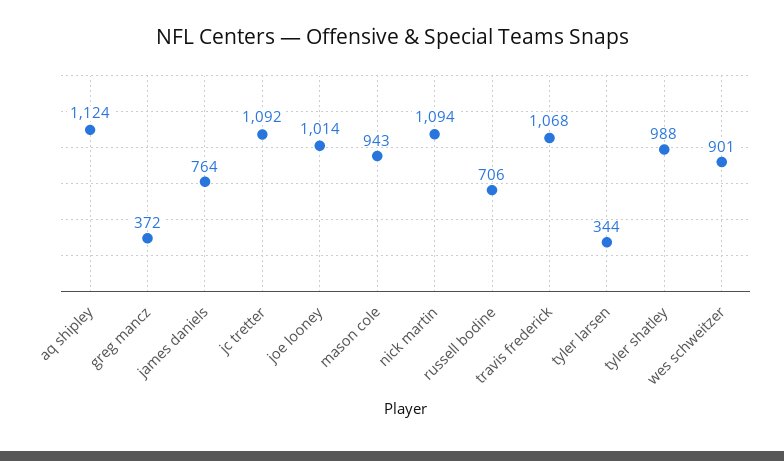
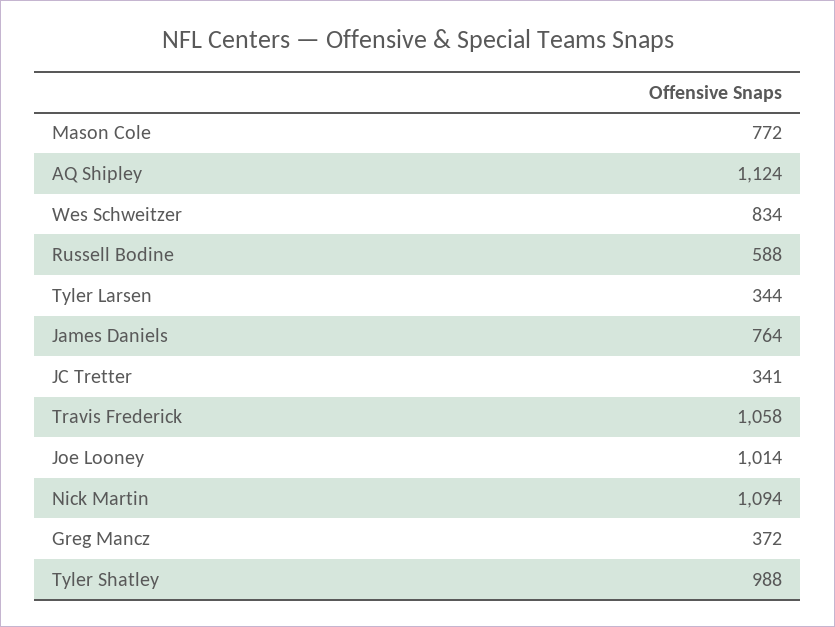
  {
    "aq shipley": 1124,
    "greg mancz": 372,
    "james daniels": 764,
-   "jc tretter": 1092,
+   "jc tretter": 341,
    "joe looney": 1014,
-   "mason cole": 943,
+   "mason cole": 772,
    "nick martin": 1094,
-   "russell bodine": 706,
+   "russell bodine": 588,
-   "travis frederick": 1068,
+   "travis frederick": 1058,
    "tyler larsen": 344,
    "tyler shatley": 988,
-   "wes schweitzer": 901
+   "wes schweitzer": 834
  }

